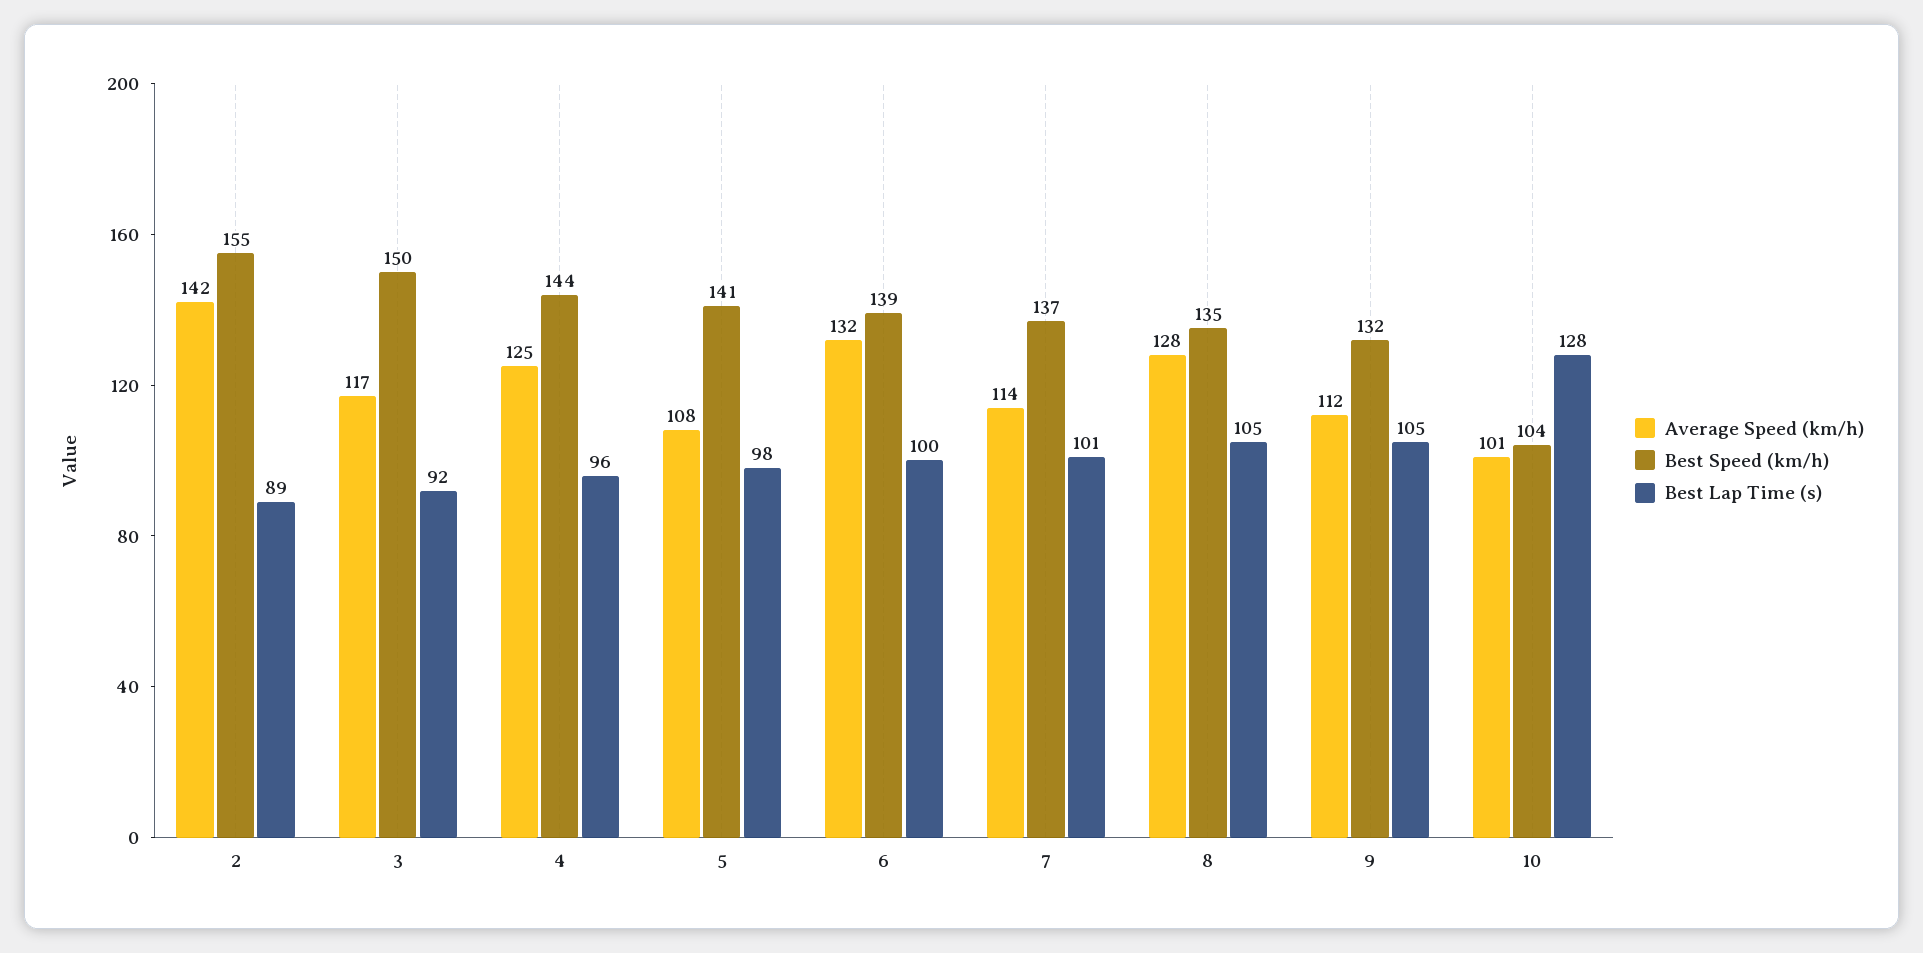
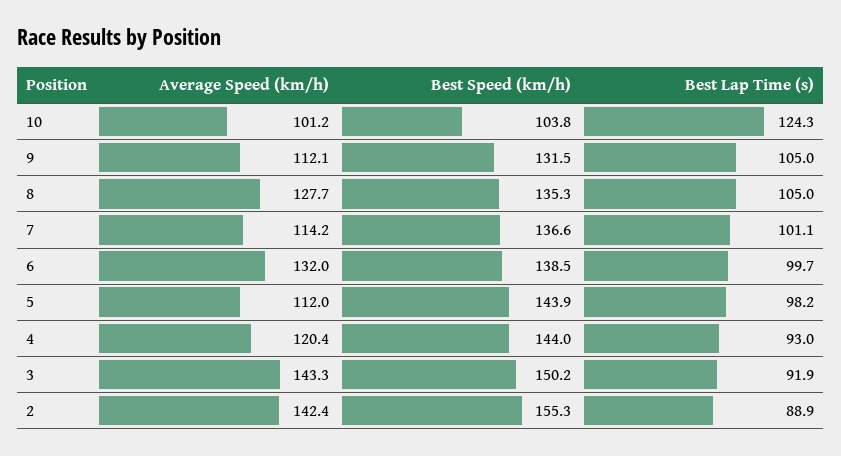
  {
    "Average Speed (km/h)": {
      "2": 142.4,
-     "3": 117,
+     "3": 143.3,
-     "4": 125,
+     "4": 120.4,
-     "5": 108,
+     "5": 112,
      "6": 132,
      "7": 114.2,
      "8": 127.7,
      "9": 112.1,
      "10": 101.2
    },
    "Best Speed (km/h)": {
      "2": 155.3,
      "3": 150.2,
      "4": 144,
-     "5": 141,
+     "5": 143.9,
      "6": 138.5,
      "7": 136.6,
      "8": 135.3,
      "9": 131.5,
      "10": 103.8
    },
    "Best Lap Time (s)": {
      "2": 88.9,
      "3": 91.9,
-     "4": 96,
+     "4": 93,
      "5": 98.2,
      "6": 99.7,
      "7": 101.1,
      "8": 105,
      "9": 105,
-     "10": 128
+     "10": 124.3
    }
  }

